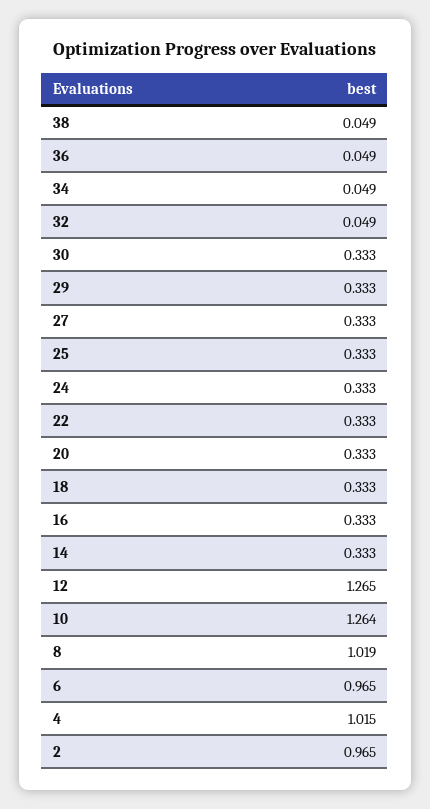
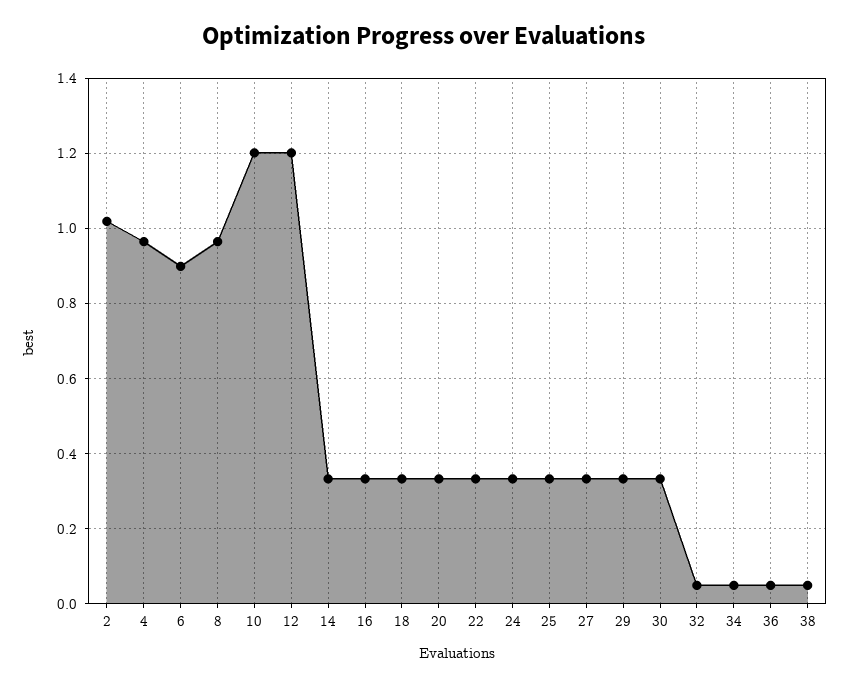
  {
    "38": 0.049,
    "36": 0.049,
    "34": 0.049,
    "32": 0.049,
    "30": 0.333,
    "29": 0.333,
    "27": 0.333,
    "25": 0.333,
    "24": 0.333,
    "22": 0.333,
    "20": 0.333,
    "18": 0.333,
    "16": 0.333,
    "14": 0.333,
-   "12": 1.265,
+   "12": 1.2,
-   "10": 1.264,
+   "10": 1.2,
-   "8": 1.019,
+   "8": 0.96,
-   "6": 0.965,
+   "6": 0.9,
-   "4": 1.015,
+   "4": 0.96,
-   "2": 0.965
+   "2": 1.02
  }

